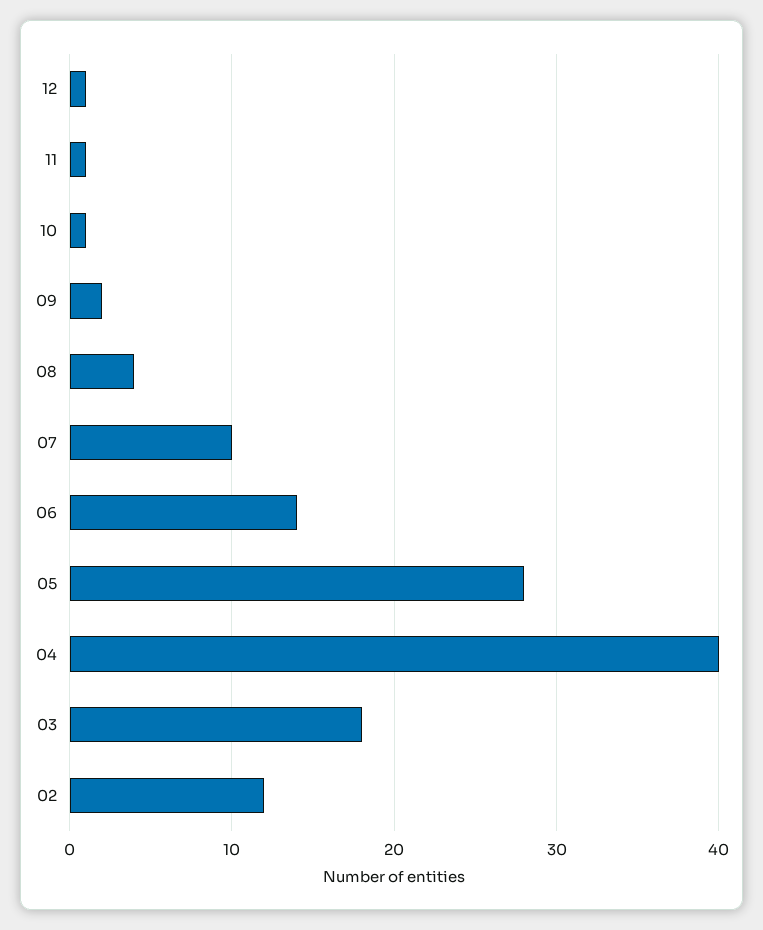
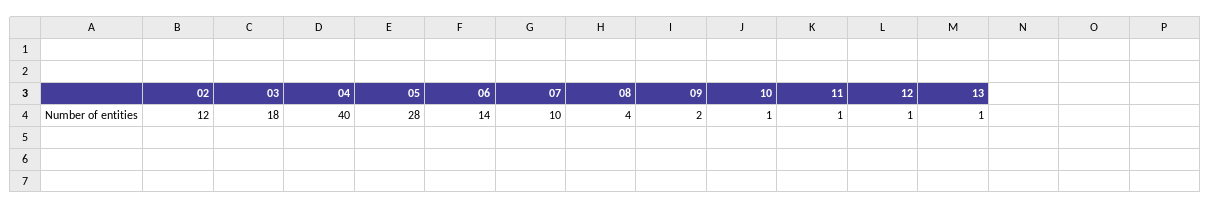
  {
    "12": 1,
    "11": 1,
    "10": 1,
    "09": 2,
    "08": 4,
    "07": 10,
    "06": 14,
    "05": 28,
    "04": 40,
    "03": 18,
-   "02": 12
+   "02": 12,
+   "13": 1
  }

